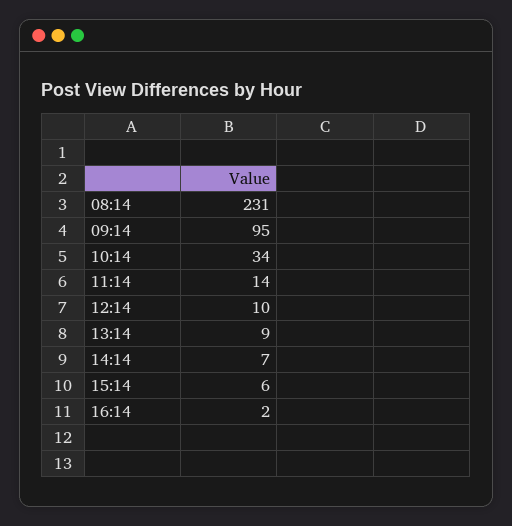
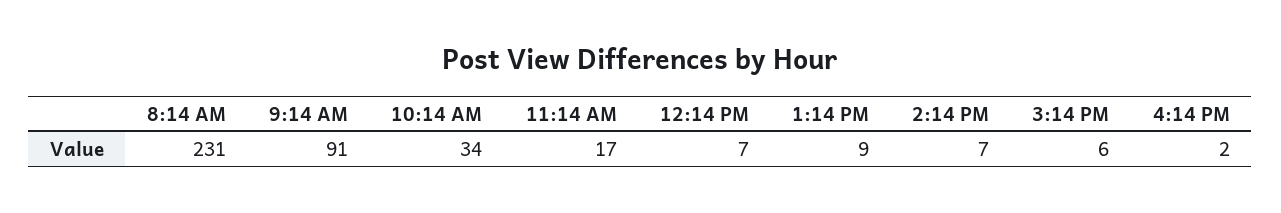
  {
    "08:14": 231,
-   "09:14": 95,
+   "09:14": 91,
    "10:14": 34,
-   "11:14": 14,
+   "11:14": 17,
-   "12:14": 10,
+   "12:14": 7,
    "13:14": 9,
    "14:14": 7,
    "15:14": 6,
    "16:14": 2
  }

